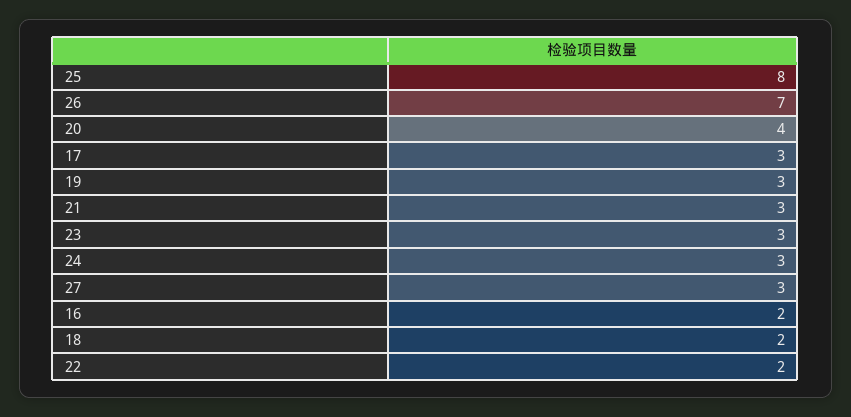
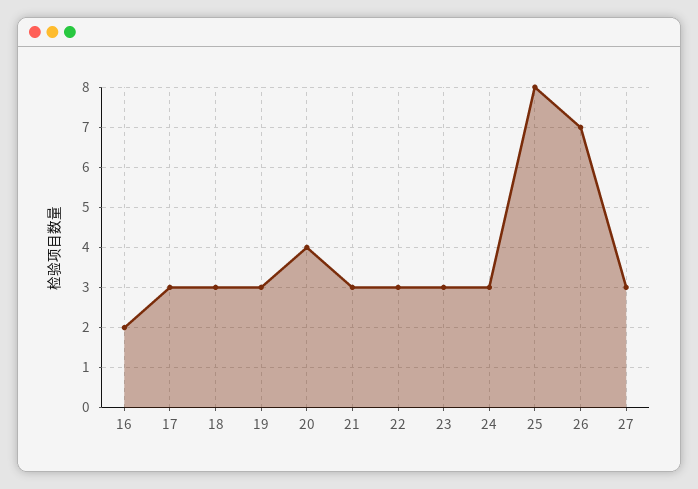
  {
    "25": 8,
    "26": 7,
    "20": 4,
    "17": 3,
    "19": 3,
    "21": 3,
    "23": 3,
    "24": 3,
    "27": 3,
    "16": 2,
-   "18": 2,
+   "18": 3,
-   "22": 2
+   "22": 3
  }

